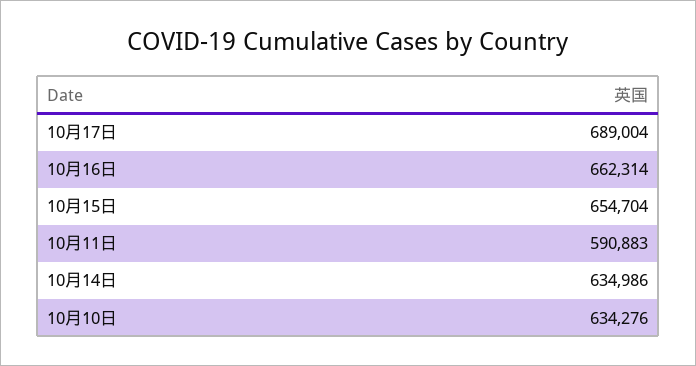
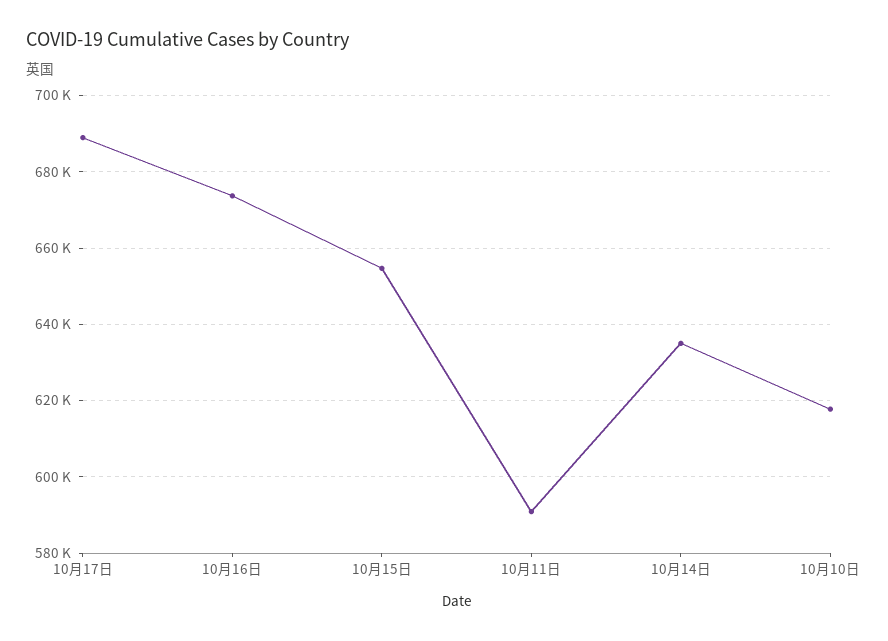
  {
    "10月17日": 689004,
-   "10月16日": 662314,
+   "10月16日": 674000,
    "10月15日": 654704,
    "10月11日": 590883,
    "10月14日": 634986,
-   "10月10日": 634276
+   "10月10日": 618000
  }

